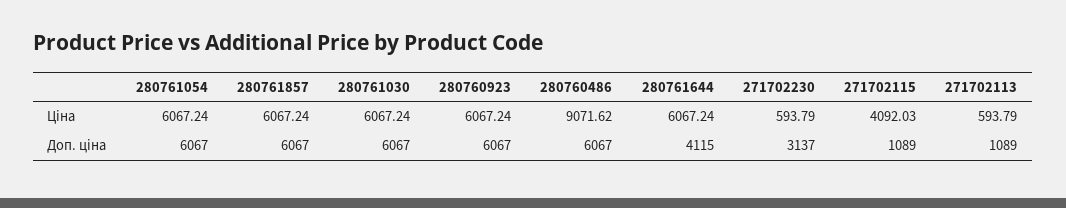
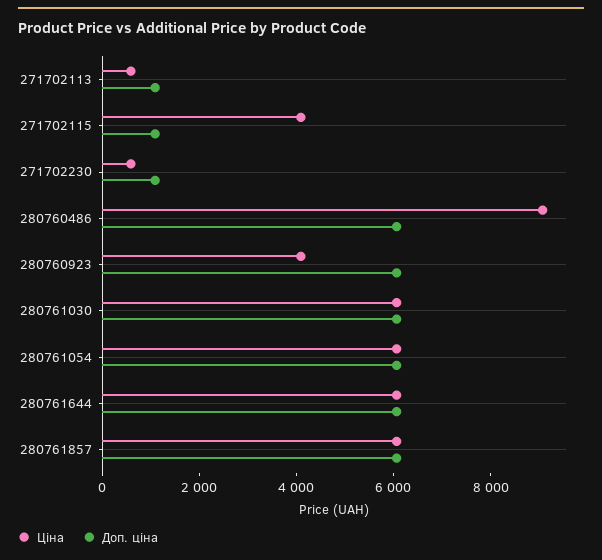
  {
    "Ціна": {
      "280761054": 6067.24,
      "280761857": 6067.24,
      "280761030": 6067.24,
-     "280760923": 6067.24,
+     "280760923": 4000,
      "280760486": 9071.62,
      "280761644": 6067.24,
      "271702230": 593.79,
      "271702115": 4092.03,
      "271702113": 593.79
    },
    "Доп. ціна": {
      "280761054": 6067,
      "280761857": 6067,
      "280761030": 6067,
      "280760923": 6067,
      "280760486": 6067,
-     "280761644": 4115,
+     "280761644": 6000,
-     "271702230": 3137,
+     "271702230": 1000,
      "271702115": 1089,
      "271702113": 1089
    }
  }

